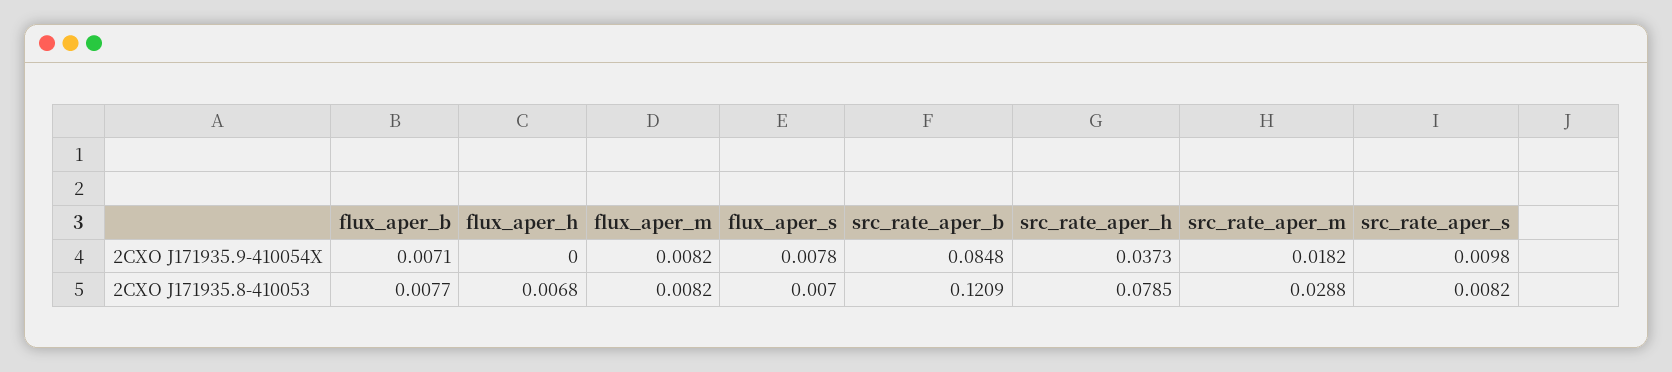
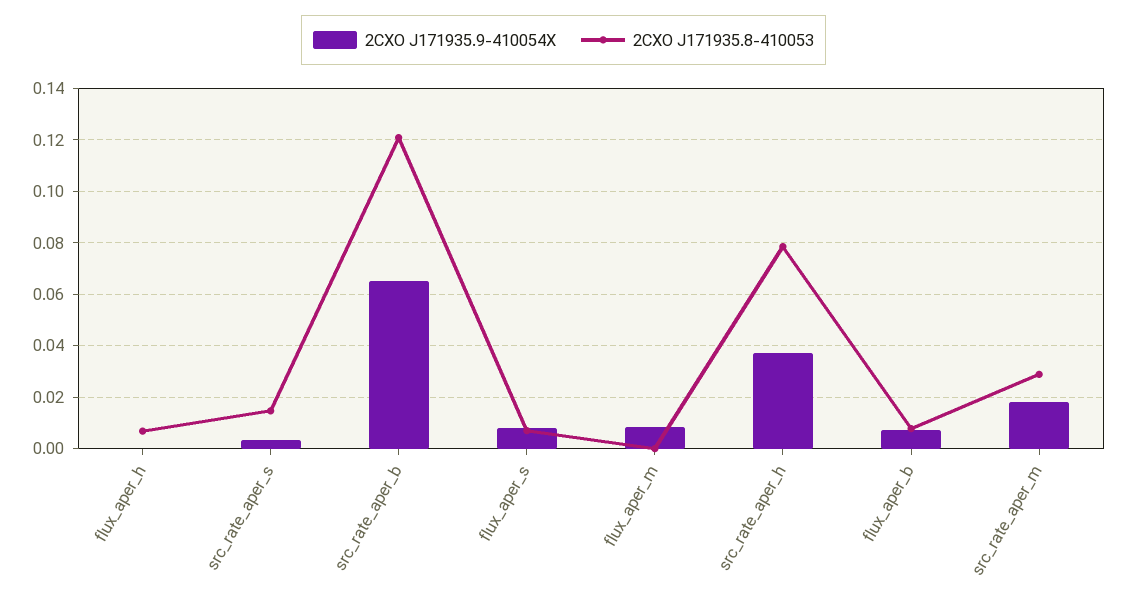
  {
    "2CXO J171935.9-410054X": {
      "flux_aper_b": 0.0071,
      "flux_aper_h": 0,
      "flux_aper_m": 0.0082,
      "flux_aper_s": 0.0078,
-     "src_rate_aper_b": 0.0848,
+     "src_rate_aper_b": 0.065,
      "src_rate_aper_h": 0.0373,
      "src_rate_aper_m": 0.0182,
-     "src_rate_aper_s": 0.0098
+     "src_rate_aper_s": 0.0025
    },
    "2CXO J171935.8-410053": {
      "flux_aper_b": 0.0077,
      "flux_aper_h": 0.0068,
-     "flux_aper_m": 0.0082,
+     "flux_aper_m": 0,
      "flux_aper_s": 0.007,
      "src_rate_aper_b": 0.1209,
      "src_rate_aper_h": 0.0785,
      "src_rate_aper_m": 0.0288,
-     "src_rate_aper_s": 0.0082
+     "src_rate_aper_s": 0.015
    }
  }

